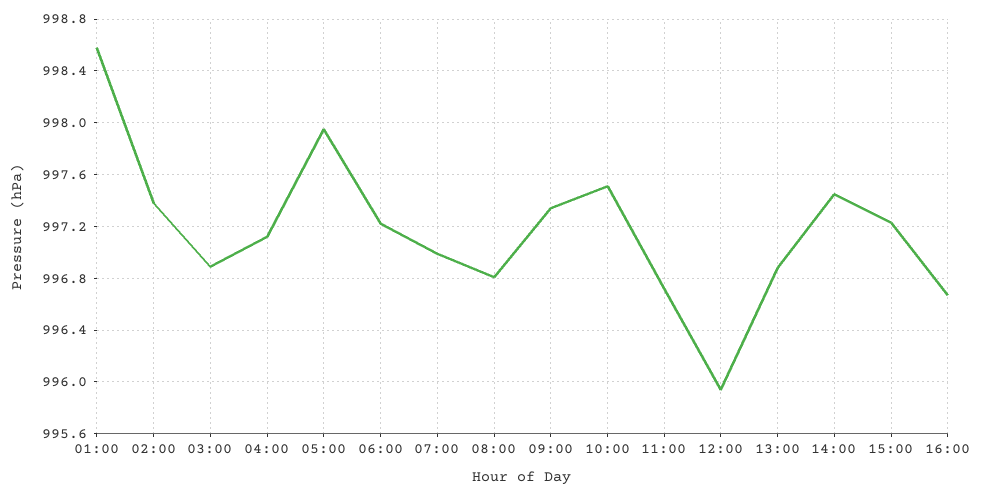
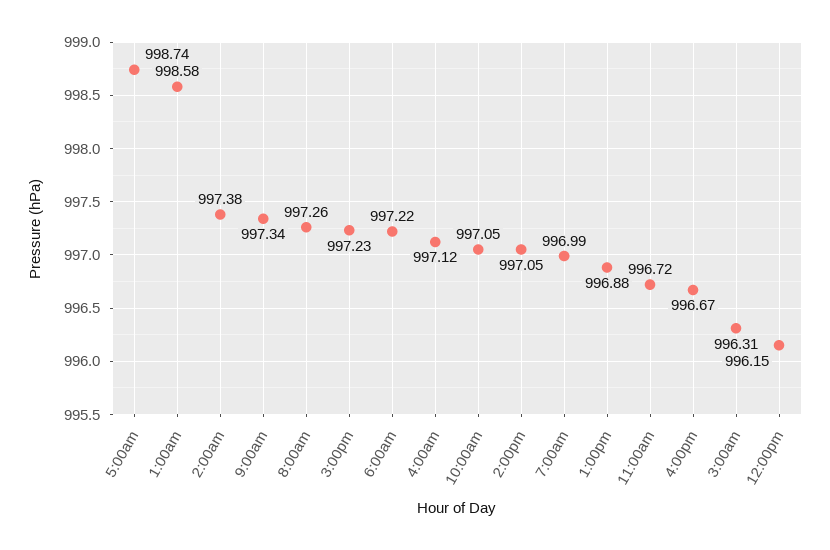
  {
    "01:00": 998.58,
    "02:00": 997.38,
-   "03:00": 996.9,
+   "03:00": 996.31,
    "04:00": 997.12,
-   "05:00": 997.95,
+   "05:00": 998.74,
    "06:00": 997.22,
    "07:00": 996.99,
-   "08:00": 996.8,
+   "08:00": 997.26,
    "09:00": 997.34,
-   "10:00": 997.5,
+   "10:00": 997.05,
    "11:00": 996.72,
-   "12:00": 995.95,
+   "12:00": 996.15,
    "13:00": 996.88,
-   "14:00": 997.45,
+   "14:00": 997.05,
    "15:00": 997.23,
    "16:00": 996.67
  }

